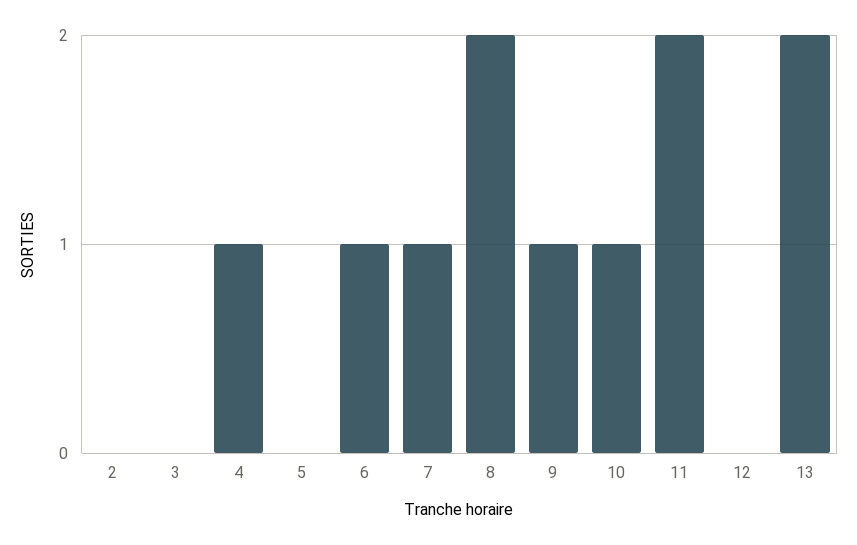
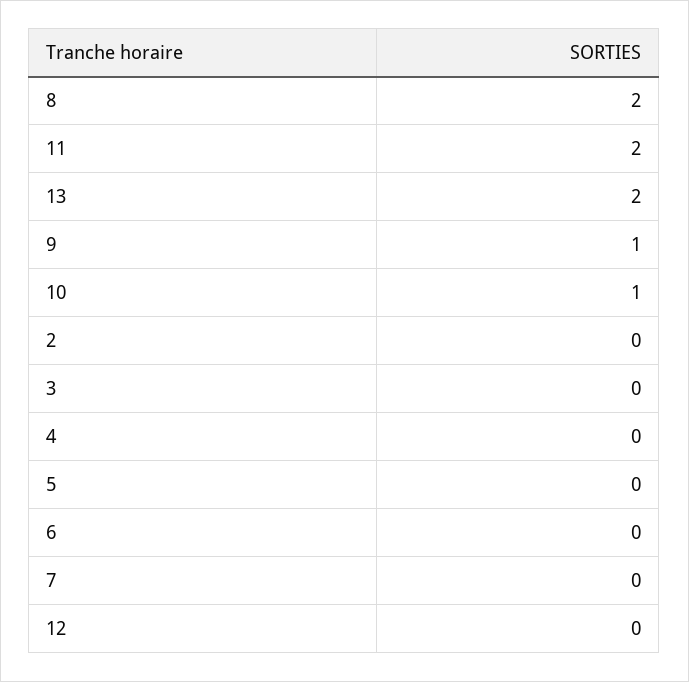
  {
    "2": 0,
    "3": 0,
-   "4": 1,
+   "4": 0,
    "5": 0,
-   "6": 1,
+   "6": 0,
-   "7": 1,
+   "7": 0,
    "8": 2,
    "9": 1,
    "10": 1,
    "11": 2,
    "12": 0,
    "13": 2
  }

